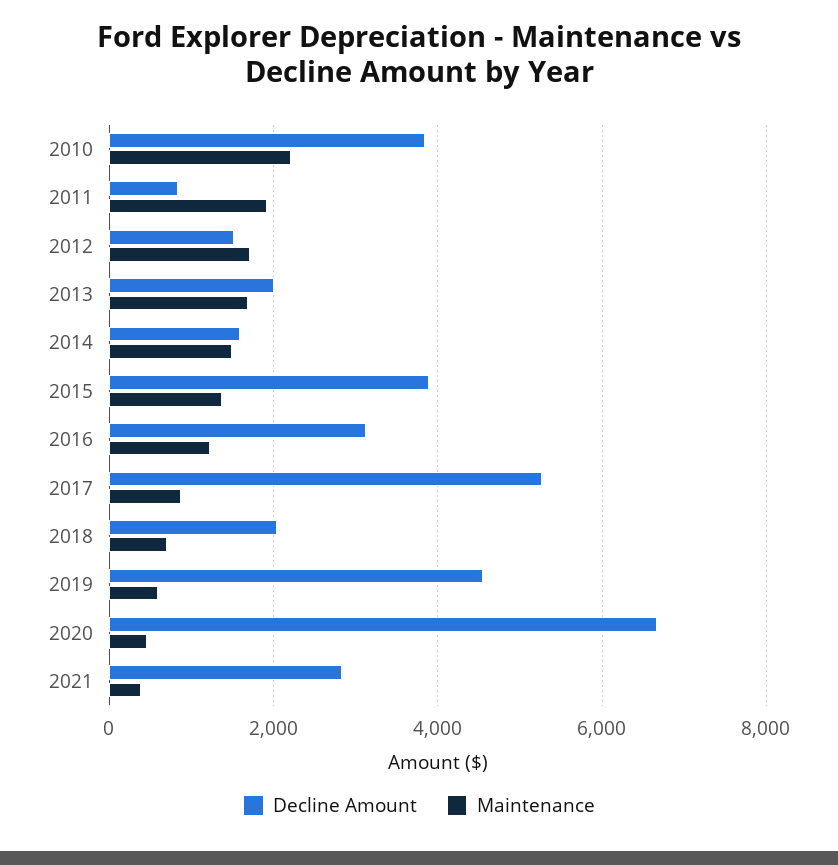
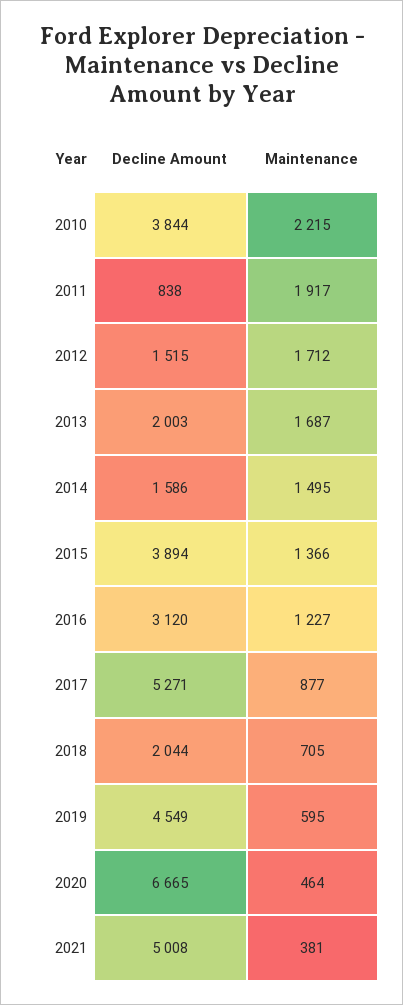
  {
    "Decline Amount": {
      "2010": 3844,
      "2011": 838,
      "2012": 1515,
      "2013": 2003,
      "2014": 1586,
      "2015": 3894,
      "2016": 3120,
      "2017": 5271,
      "2018": 2044,
      "2019": 4549,
      "2020": 6665,
-     "2021": 2800
+     "2021": 5008
    },
    "Maintenance": {
      "2010": 2215,
      "2011": 1917,
      "2012": 1712,
      "2013": 1687,
      "2014": 1495,
      "2015": 1366,
      "2016": 1227,
      "2017": 877,
      "2018": 705,
      "2019": 595,
      "2020": 464,
      "2021": 381
    }
  }

